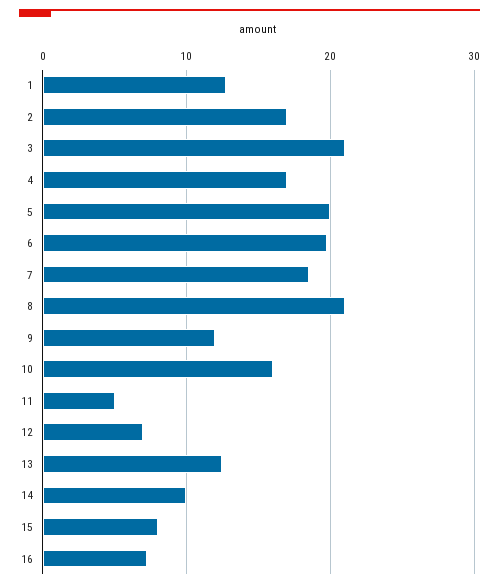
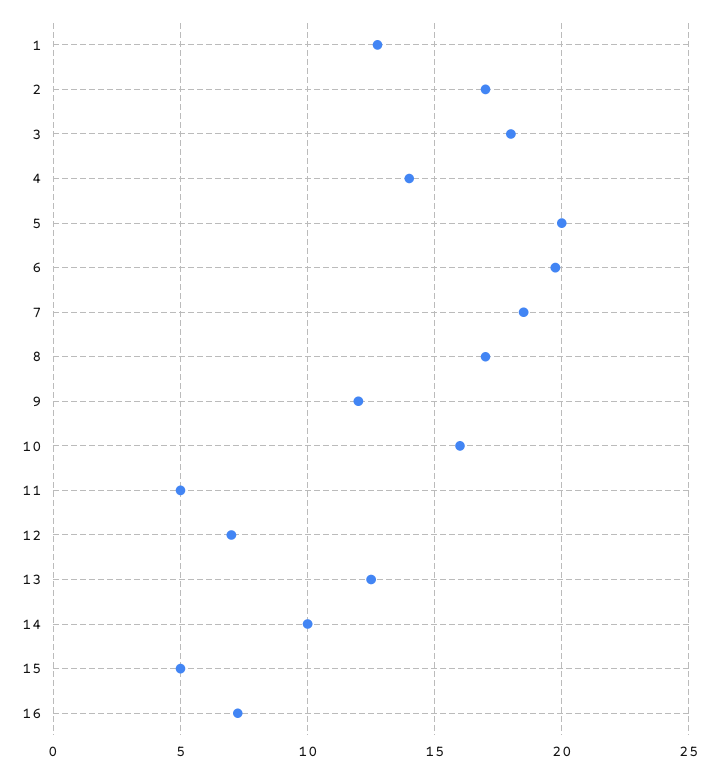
  {
    "1": 13,
    "2": 17,
-   "3": 21,
+   "3": 18,
-   "4": 17,
+   "4": 14,
    "5": 20,
    "6": 20,
    "7": 18.5,
-   "8": 21,
+   "8": 17,
    "9": 12,
    "10": 16,
    "11": 5,
    "12": 7,
    "13": 12.5,
    "14": 10,
-   "15": 8,
+   "15": 5,
    "16": 7.5
  }

